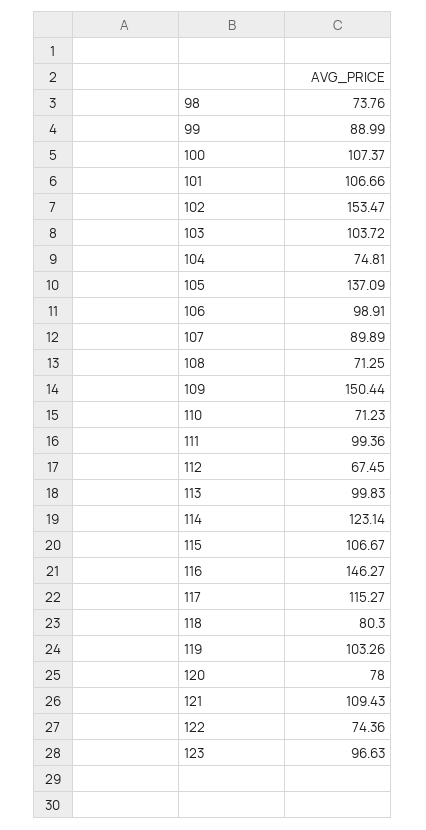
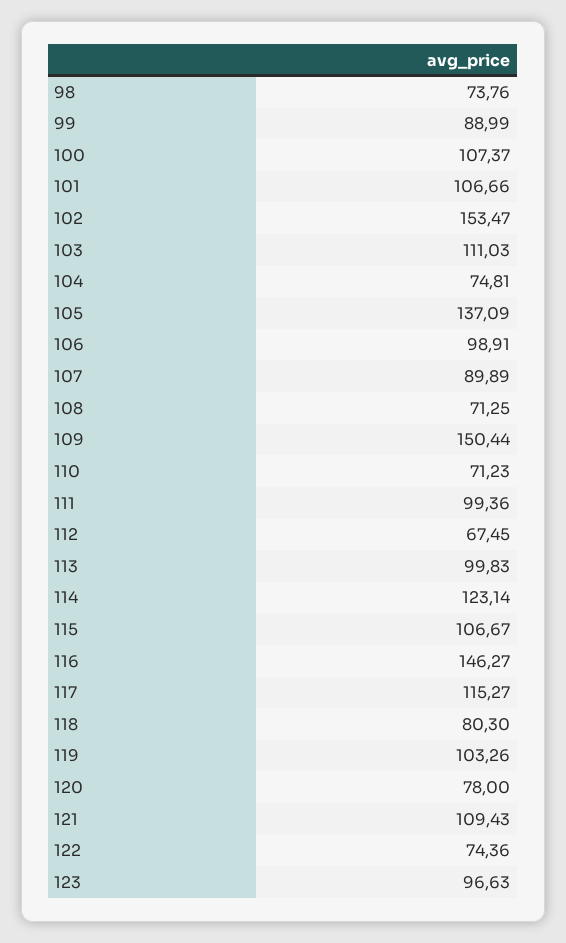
  {
    "98": 73.76,
    "99": 88.99,
    "100": 107.37,
    "101": 106.66,
    "102": 153.47,
-   "103": 103.72,
+   "103": 111.03,
    "104": 74.81,
    "105": 137.09,
    "106": 98.91,
    "107": 89.89,
    "108": 71.25,
    "109": 150.44,
    "110": 71.23,
    "111": 99.36,
    "112": 67.45,
    "113": 99.83,
    "114": 123.14,
    "115": 106.67,
    "116": 146.27,
    "117": 115.27,
    "118": 80.3,
    "119": 103.26,
    "120": 78,
    "121": 109.43,
    "122": 74.36,
    "123": 96.63
  }

